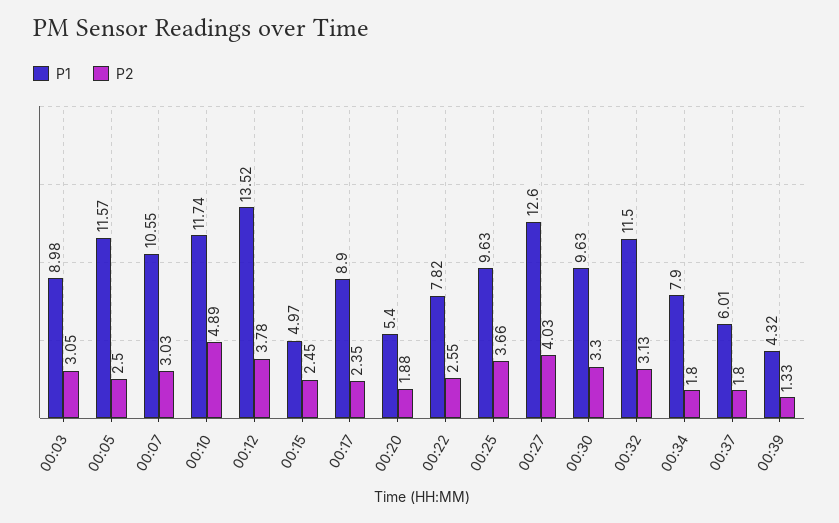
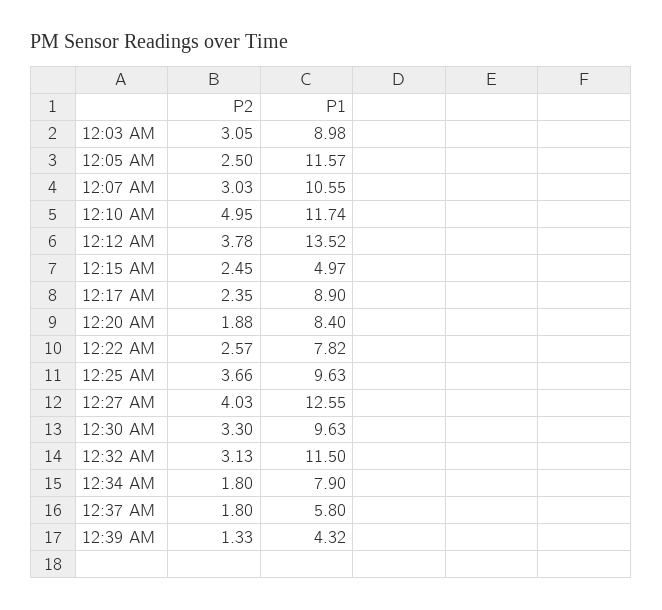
  {
    "P1": {
      "00:03": 8.98,
      "00:05": 11.57,
      "00:07": 10.55,
      "00:10": 11.74,
      "00:12": 13.52,
      "00:15": 4.97,
      "00:17": 8.9,
-     "00:20": 5.4,
+     "00:20": 8.4,
      "00:22": 7.82,
      "00:25": 9.63,
-     "00:27": 12.6,
+     "00:27": 12.55,
      "00:30": 9.63,
      "00:32": 11.5,
      "00:34": 7.9,
-     "00:37": 6.01,
+     "00:37": 5.8,
      "00:39": 4.32
    },
    "P2": {
      "00:03": 3.05,
      "00:05": 2.5,
      "00:07": 3.03,
-     "00:10": 4.89,
+     "00:10": 4.95,
      "00:12": 3.78,
      "00:15": 2.45,
      "00:17": 2.35,
      "00:20": 1.88,
-     "00:22": 2.55,
+     "00:22": 2.57,
      "00:25": 3.66,
      "00:27": 4.03,
      "00:30": 3.3,
      "00:32": 3.13,
      "00:34": 1.8,
      "00:37": 1.8,
      "00:39": 1.33
    }
  }

